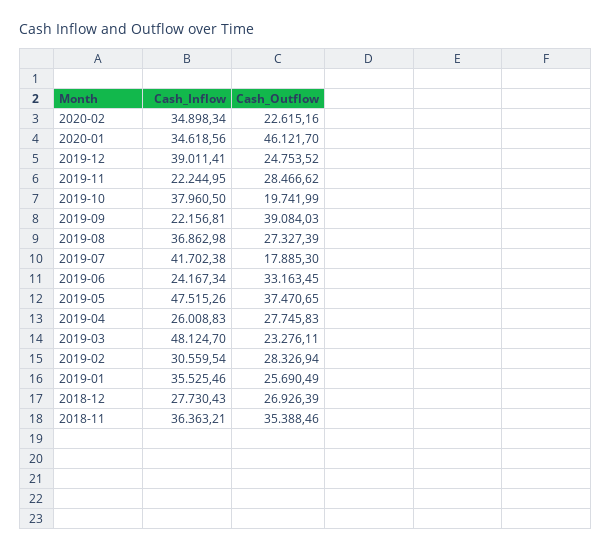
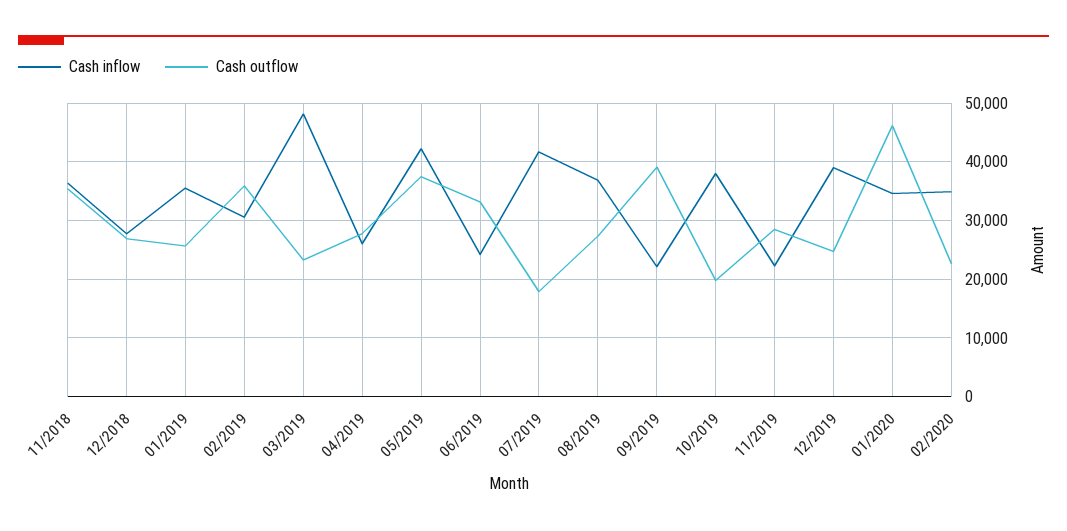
  {
    "Cash_Inflow": {
      "2020-02": 34898.34,
      "2020-01": 34618.56,
      "2019-12": 39011.41,
      "2019-11": 22244.95,
      "2019-10": 37960.5,
      "2019-09": 22156.81,
      "2019-08": 36862.98,
      "2019-07": 41702.38,
      "2019-06": 24167.34,
-     "2019-05": 47515.26,
+     "2019-05": 42000,
      "2019-04": 26008.83,
      "2019-03": 48124.7,
      "2019-02": 30559.54,
      "2019-01": 35525.46,
      "2018-12": 27730.43,
      "2018-11": 36363.21
    },
    "Cash_Outflow": {
      "2020-02": 22615.16,
      "2020-01": 46121.7,
      "2019-12": 24753.52,
      "2019-11": 28466.62,
      "2019-10": 19741.99,
      "2019-09": 39084.03,
      "2019-08": 27327.39,
      "2019-07": 17885.3,
      "2019-06": 33163.45,
      "2019-05": 37470.65,
      "2019-04": 27745.83,
      "2019-03": 23276.11,
-     "2019-02": 28326.94,
+     "2019-02": 36000,
      "2019-01": 25690.49,
      "2018-12": 26926.39,
      "2018-11": 35388.46
    }
  }

